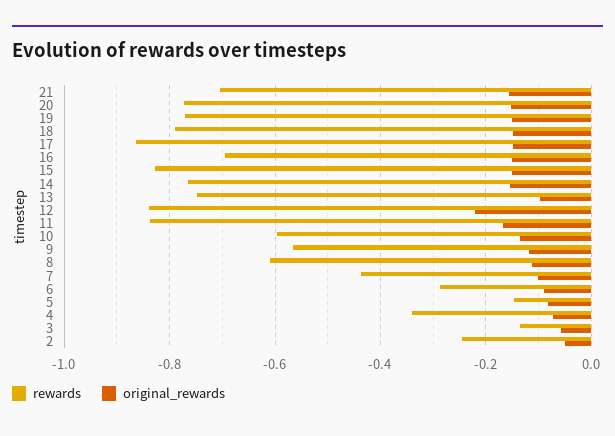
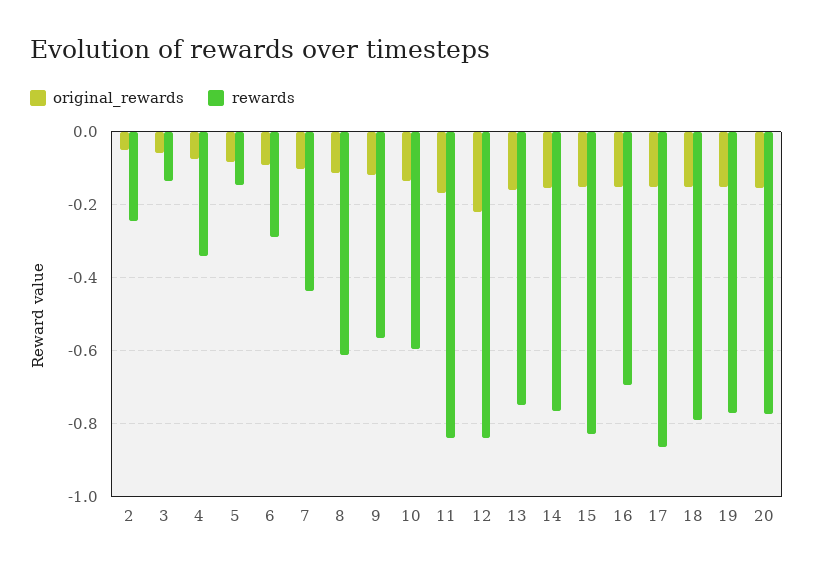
  {
    "rewards": {
-     "21": -0.7,
      "20": -0.78,
      "19": -0.78,
      "18": -0.78,
      "17": -0.86,
      "16": -0.7,
      "15": -0.82,
      "14": -0.76,
      "13": -0.74,
      "12": -0.84,
      "11": -0.84,
      "10": -0.6,
      "9": -0.56,
      "8": -0.62,
      "7": -0.44,
      "6": -0.28,
      "5": -0.14,
      "4": -0.34,
      "3": -0.14,
      "2": -0.24
    },
    "original_rewards": {
-     "21": -0.16,
      "20": -0.16,
      "19": -0.16,
      "18": -0.14,
      "17": -0.14,
      "16": -0.16,
      "15": -0.16,
      "14": -0.16,
-     "13": -0.1,
+     "13": -0.16,
      "12": -0.22,
      "11": -0.16,
      "10": -0.14,
      "9": -0.12,
      "8": -0.12,
      "7": -0.1,
      "6": -0.08,
      "5": -0.08,
      "4": -0.08,
      "3": -0.06,
      "2": -0.04
    }
  }

